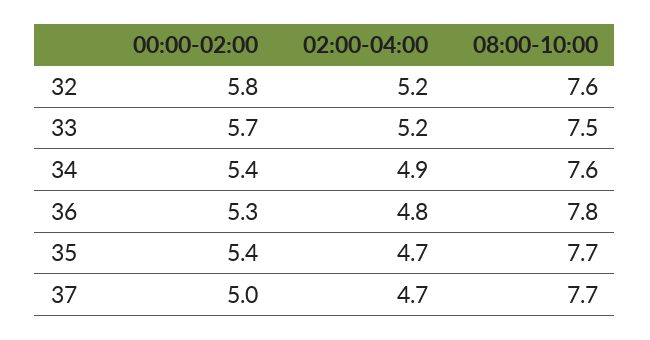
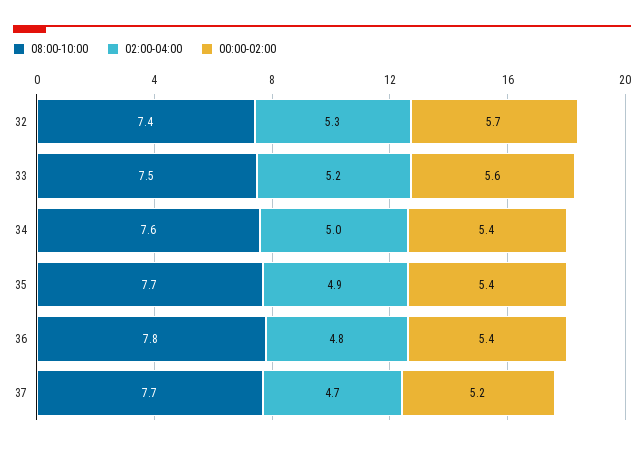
  {
    "00:00-02:00": {
-     "32": 5.8,
+     "32": 5.7,
-     "33": 5.7,
+     "33": 5.6,
      "34": 5.4,
-     "36": 5.3,
+     "36": 5.4,
      "35": 5.4,
-     "37": 5
+     "37": 5.2
    },
    "02:00-04:00": {
-     "32": 5.2,
+     "32": 5.3,
      "33": 5.2,
-     "34": 4.9,
+     "34": 5,
      "36": 4.8,
-     "35": 4.7,
+     "35": 4.9,
      "37": 4.7
    },
    "08:00-10:00": {
-     "32": 7.6,
+     "32": 7.4,
      "33": 7.5,
      "34": 7.6,
      "36": 7.8,
      "35": 7.7,
      "37": 7.7
    }
  }

